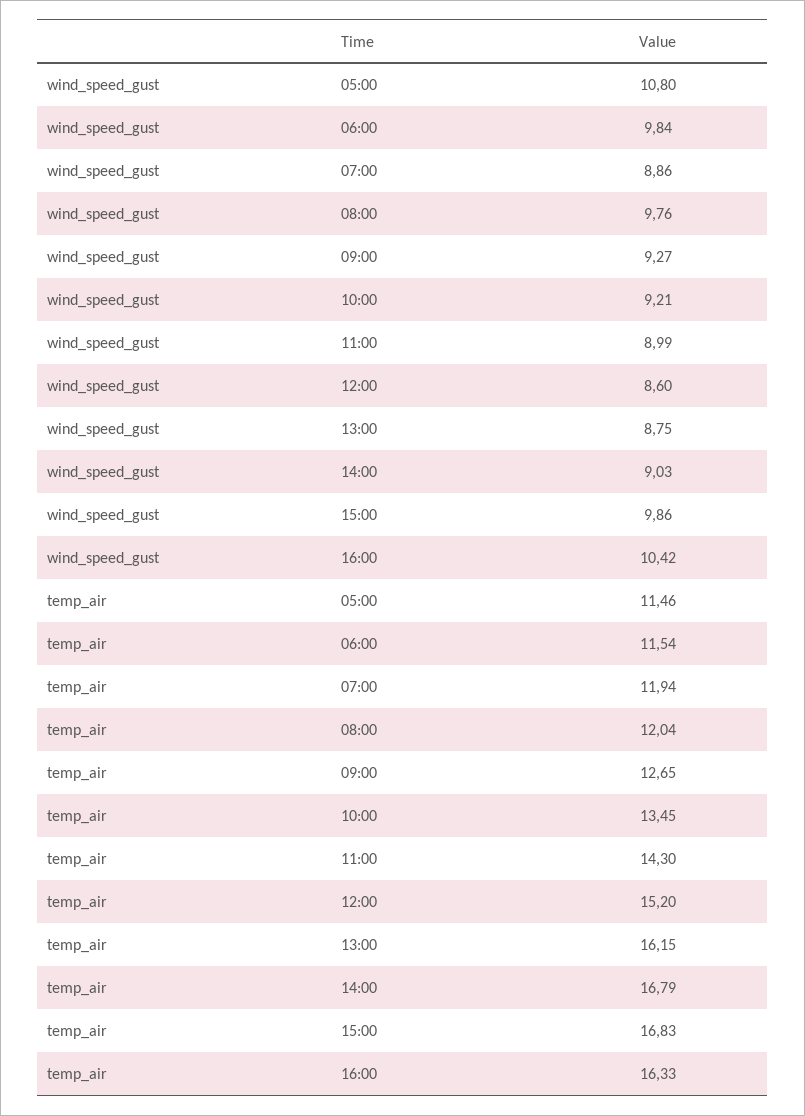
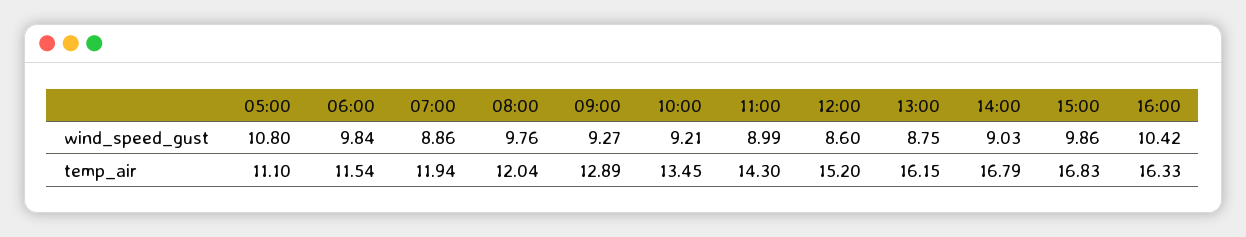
  {
    "wind_speed_gust": {
      "05:00": 10.8,
      "06:00": 9.84,
      "07:00": 8.86,
      "08:00": 9.76,
      "09:00": 9.27,
      "10:00": 9.21,
      "11:00": 8.99,
      "12:00": 8.6,
      "13:00": 8.75,
      "14:00": 9.03,
      "15:00": 9.86,
      "16:00": 10.42
    },
    "temp_air": {
-     "05:00": 11.46,
+     "05:00": 11.1,
      "06:00": 11.54,
      "07:00": 11.94,
      "08:00": 12.04,
-     "09:00": 12.65,
+     "09:00": 12.89,
      "10:00": 13.45,
      "11:00": 14.3,
      "12:00": 15.2,
      "13:00": 16.15,
      "14:00": 16.79,
      "15:00": 16.83,
      "16:00": 16.33
    }
  }

